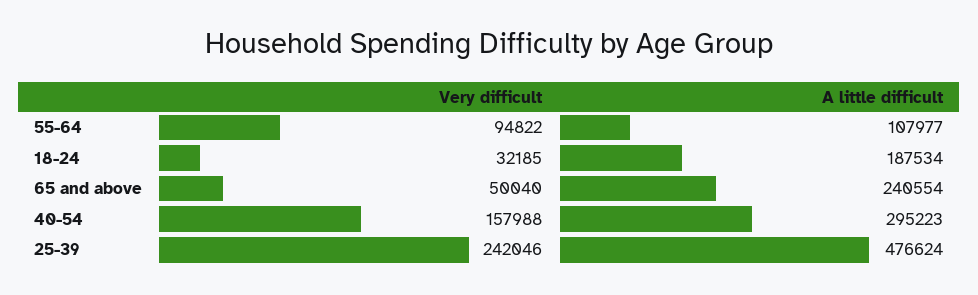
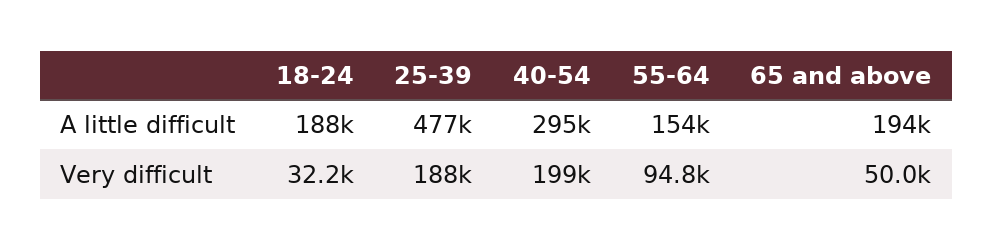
  {
    "Very difficult": {
      "55-64": 94822,
      "18-24": 32185,
      "65 and above": 50040,
-     "40-54": 157988,
+     "40-54": 199000,
-     "25-39": 242046
+     "25-39": 188000
    },
    "A little difficult": {
-     "55-64": 107977,
+     "55-64": 154000,
      "18-24": 187534,
-     "65 and above": 240554,
+     "65 and above": 194000,
      "40-54": 295223,
      "25-39": 476624
    }
  }

